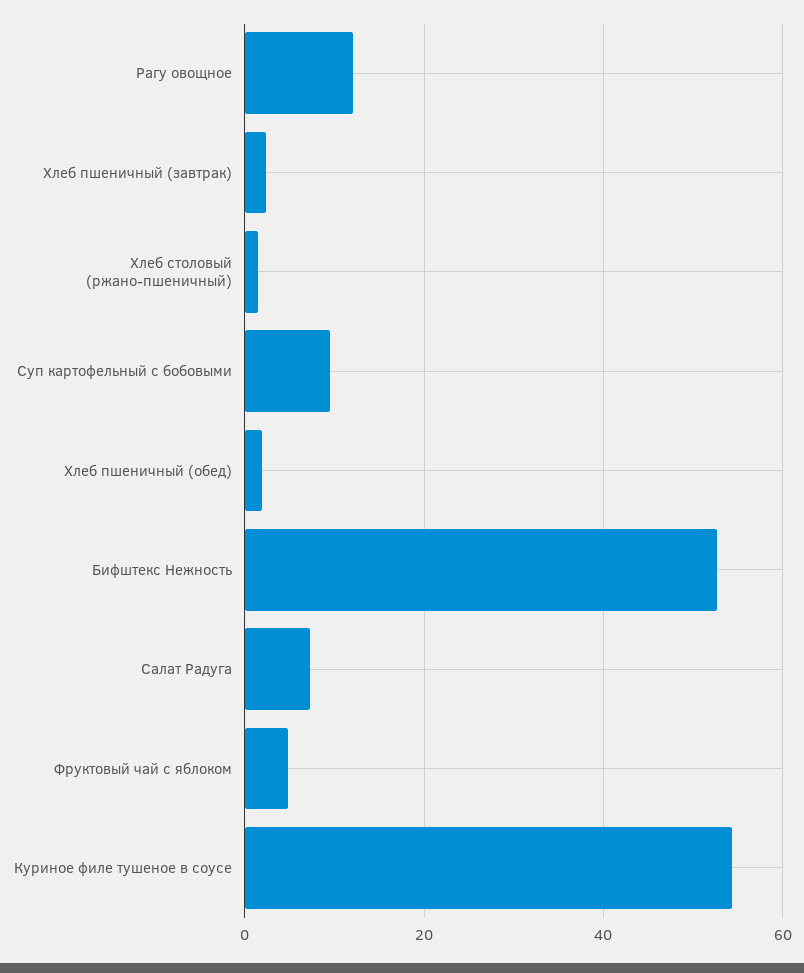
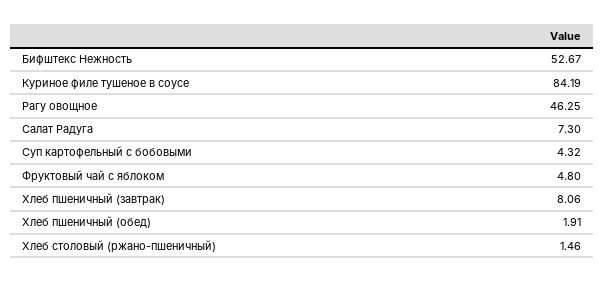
  {
-   "Рагу овощное": 12,
+   "Рагу овощное": 46.25,
-   "Хлеб пшеничный (завтрак)": 2,
+   "Хлеб пшеничный (завтрак)": 8.06,
    "Хлеб столовый (ржано-пшеничный)": 1.46,
-   "Суп картофельный с бобовыми": 10,
+   "Суп картофельный с бобовыми": 4.32,
    "Хлеб пшеничный (обед)": 1.91,
    "Бифштекс Нежность": 52.67,
    "Салат Радуга": 7.3,
    "Фруктовый чай с яблоком": 4.8,
-   "Куриное филе тушеное в соусе": 54
+   "Куриное филе тушеное в соусе": 84.19
  }

